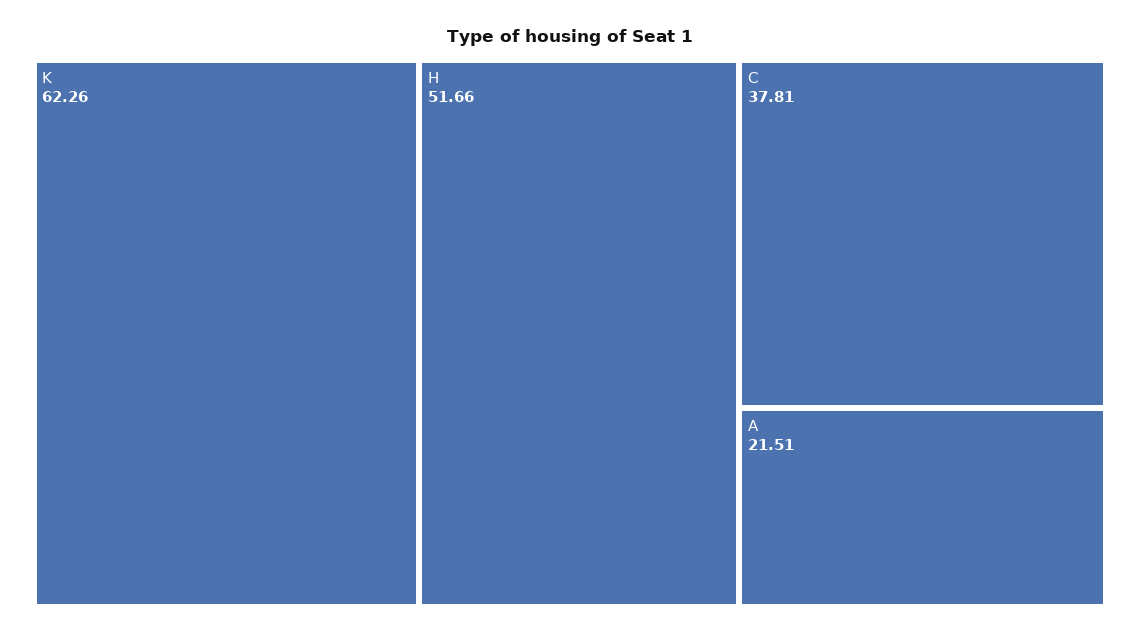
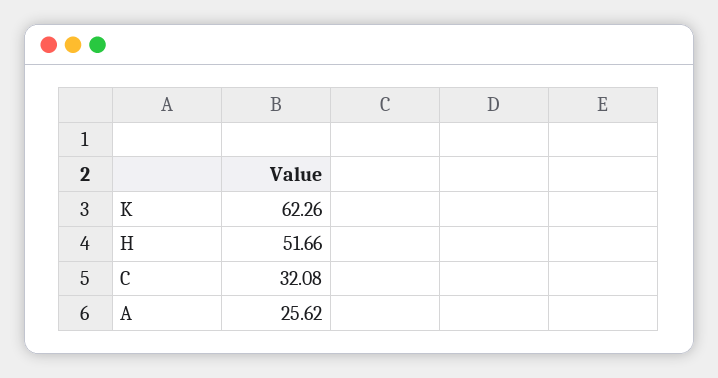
  {
    "K": 62.26,
    "H": 51.66,
-   "C": 37.81,
+   "C": 32.08,
-   "A": 21.51
+   "A": 25.62
  }

